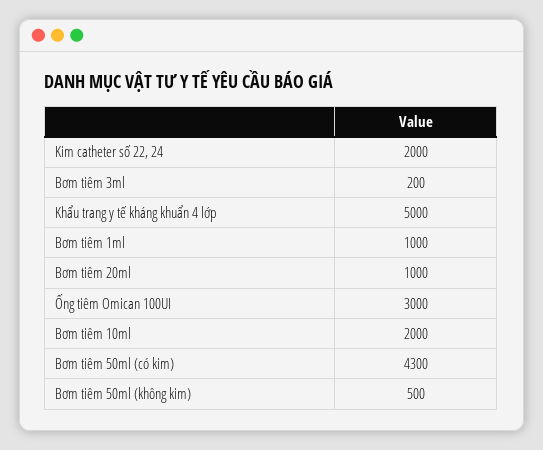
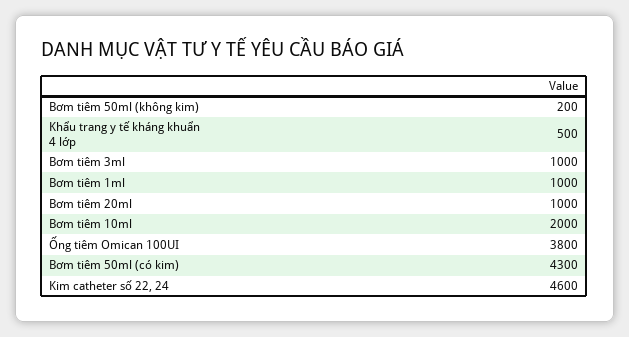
  {
-   "Kim catheter số 22, 24": 2000,
+   "Kim catheter số 22, 24": 4600,
-   "Bơm tiêm 3ml": 200,
+   "Bơm tiêm 3ml": 1000,
-   "Khẩu trang y tế kháng khuẩn 4 lớp": 5000,
+   "Khẩu trang y tế kháng khuẩn 4 lớp": 500,
    "Bơm tiêm 1ml": 1000,
    "Bơm tiêm 20ml": 1000,
-   "Ống tiêm Omican 100UI": 3000,
+   "Ống tiêm Omican 100UI": 3800,
    "Bơm tiêm 10ml": 2000,
    "Bơm tiêm 50ml (có kim)": 4300,
-   "Bơm tiêm 50ml (không kim)": 500
+   "Bơm tiêm 50ml (không kim)": 200
  }

